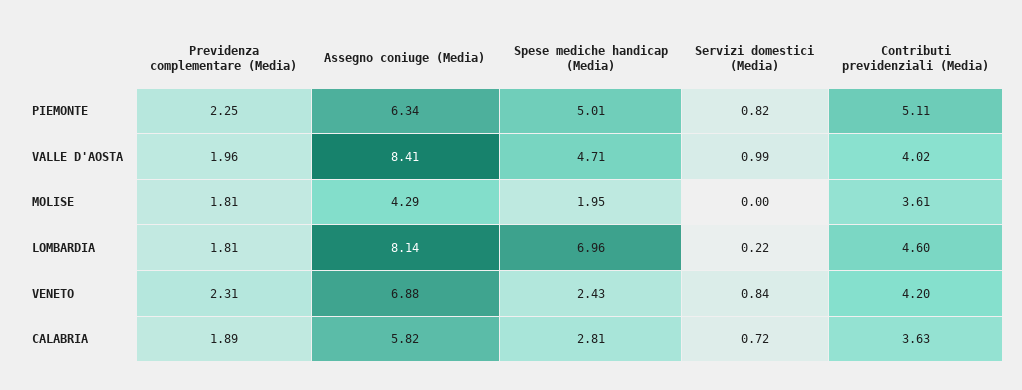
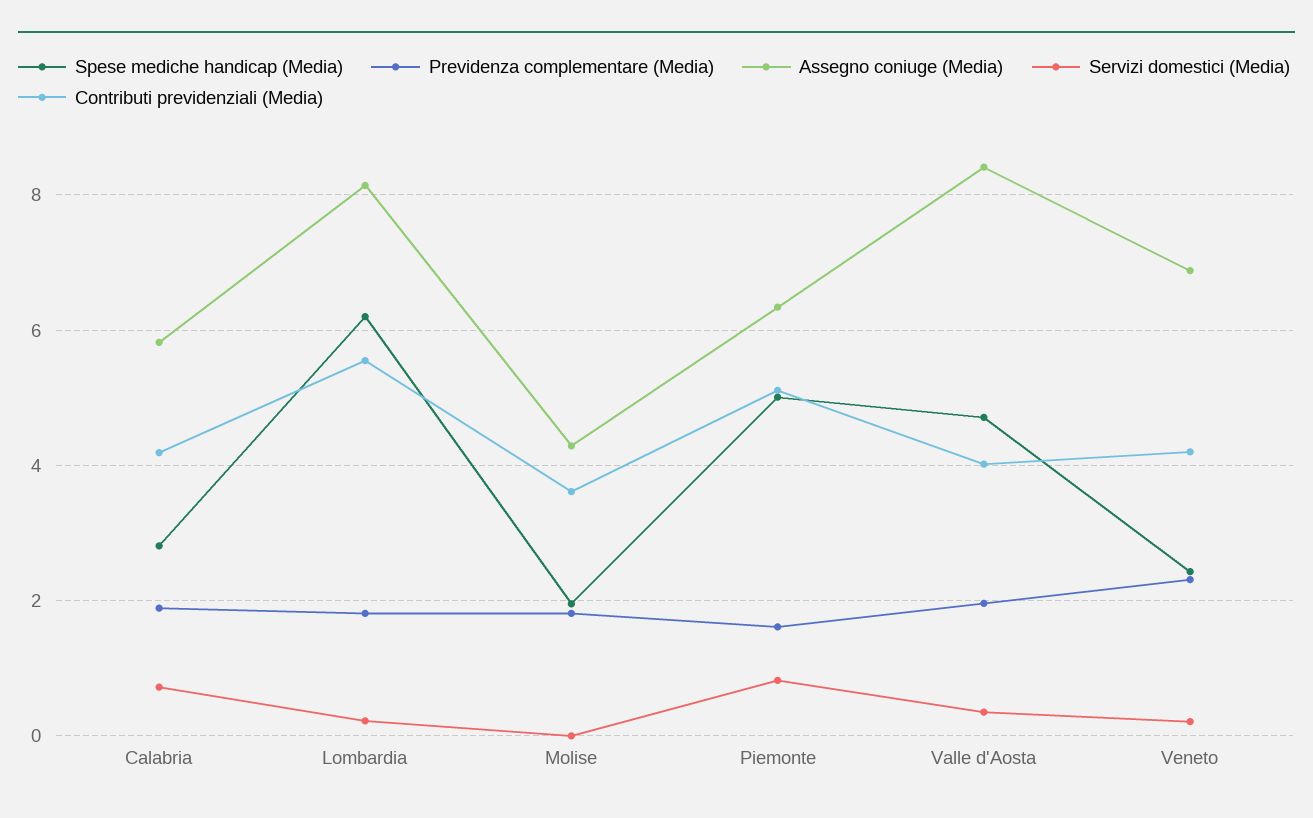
  {
    "Previdenza complementare (Media)": {
-     "PIEMONTE": 2.25,
+     "PIEMONTE": 1.6,
      "VALLE D'AOSTA": 1.96,
      "MOLISE": 1.81,
      "LOMBARDIA": 1.81,
      "VENETO": 2.31,
      "CALABRIA": 1.89
    },
    "Assegno coniuge (Media)": {
      "PIEMONTE": 6.34,
      "VALLE D'AOSTA": 8.41,
      "MOLISE": 4.29,
      "LOMBARDIA": 8.14,
      "VENETO": 6.88,
      "CALABRIA": 5.82
    },
    "Spese mediche handicap (Media)": {
      "PIEMONTE": 5.01,
      "VALLE D'AOSTA": 4.71,
      "MOLISE": 1.95,
-     "LOMBARDIA": 6.96,
+     "LOMBARDIA": 6.2,
      "VENETO": 2.43,
      "CALABRIA": 2.81
    },
    "Servizi domestici (Media)": {
      "PIEMONTE": 0.82,
-     "VALLE D'AOSTA": 0.99,
+     "VALLE D'AOSTA": 0.4,
      "MOLISE": 0,
      "LOMBARDIA": 0.22,
-     "VENETO": 0.84,
+     "VENETO": 0.2,
      "CALABRIA": 0.72
    },
    "Contributi previdenziali (Media)": {
      "PIEMONTE": 5.11,
      "VALLE D'AOSTA": 4.02,
      "MOLISE": 3.61,
-     "LOMBARDIA": 4.6,
+     "LOMBARDIA": 5.6,
      "VENETO": 4.2,
-     "CALABRIA": 3.63
+     "CALABRIA": 4.2
    }
  }

